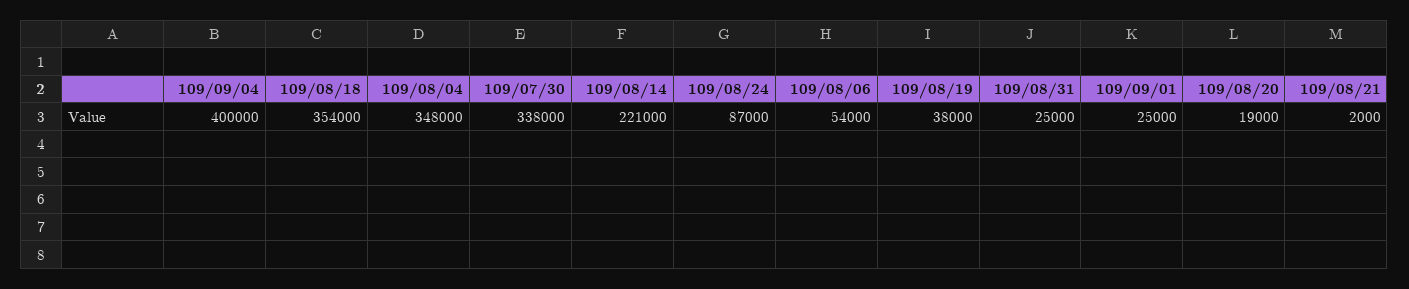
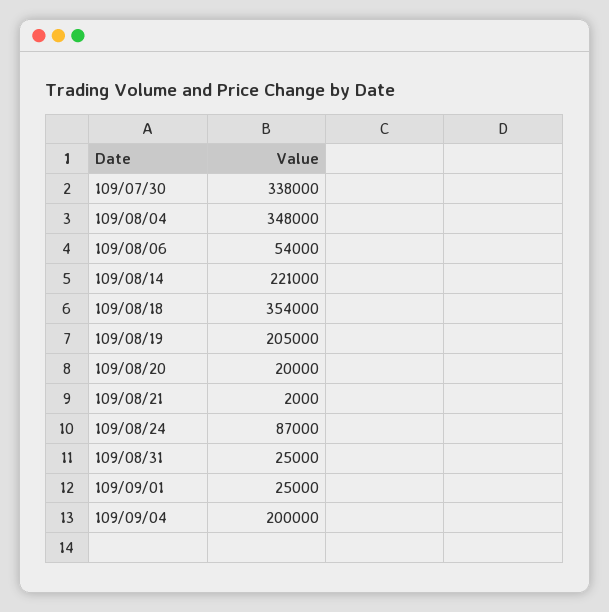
  {
-   "109/09/04": 400000,
+   "109/09/04": 200000,
    "109/08/18": 354000,
    "109/08/04": 348000,
    "109/07/30": 338000,
    "109/08/14": 221000,
    "109/08/24": 87000,
    "109/08/06": 54000,
-   "109/08/19": 38000,
+   "109/08/19": 205000,
    "109/08/31": 25000,
    "109/09/01": 25000,
-   "109/08/20": 19000,
+   "109/08/20": 20000,
    "109/08/21": 2000
  }

